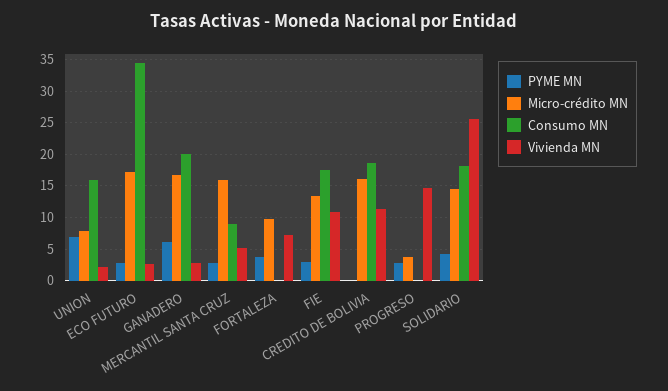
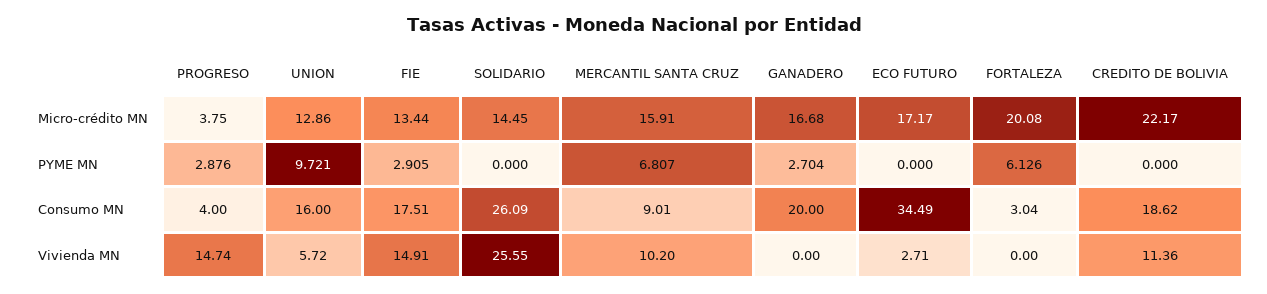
  {
    "PYME MN": {
-     "UNION": 7,
+     "UNION": 9.721,
-     "ECO FUTURO": 3,
+     "ECO FUTURO": 0,
-     "GANADERO": 6,
+     "GANADERO": 2.704,
-     "MERCANTIL SANTA CRUZ": 3,
+     "MERCANTIL SANTA CRUZ": 6.807,
-     "FORTALEZA": 4,
+     "FORTALEZA": 6.126,
      "FIE": 2.905,
      "CREDITO DE BOLIVIA": 0,
      "PROGRESO": 2.876,
-     "SOLIDARIO": 4
+     "SOLIDARIO": 0
    },
    "Micro-crédito MN": {
-     "UNION": 8,
+     "UNION": 12.86,
      "ECO FUTURO": 17.17,
      "GANADERO": 16.68,
      "MERCANTIL SANTA CRUZ": 15.91,
-     "FORTALEZA": 10,
+     "FORTALEZA": 20.08,
      "FIE": 13.44,
-     "CREDITO DE BOLIVIA": 16,
+     "CREDITO DE BOLIVIA": 22.17,
      "PROGRESO": 3.75,
      "SOLIDARIO": 14.45
    },
    "Consumo MN": {
      "UNION": 16,
      "ECO FUTURO": 34.49,
      "GANADERO": 20,
      "MERCANTIL SANTA CRUZ": 9.01,
-     "FORTALEZA": 0,
+     "FORTALEZA": 3.04,
      "FIE": 17.51,
      "CREDITO DE BOLIVIA": 18.62,
-     "PROGRESO": 0,
+     "PROGRESO": 4,
-     "SOLIDARIO": 18
+     "SOLIDARIO": 26.09
    },
    "Vivienda MN": {
-     "UNION": 2,
+     "UNION": 5.72,
      "ECO FUTURO": 2.71,
-     "GANADERO": 3,
+     "GANADERO": 0,
-     "MERCANTIL SANTA CRUZ": 5,
+     "MERCANTIL SANTA CRUZ": 10.2,
-     "FORTALEZA": 7,
+     "FORTALEZA": 0,
-     "FIE": 11,
+     "FIE": 14.91,
      "CREDITO DE BOLIVIA": 11.36,
      "PROGRESO": 14.74,
      "SOLIDARIO": 25.55
    }
  }

